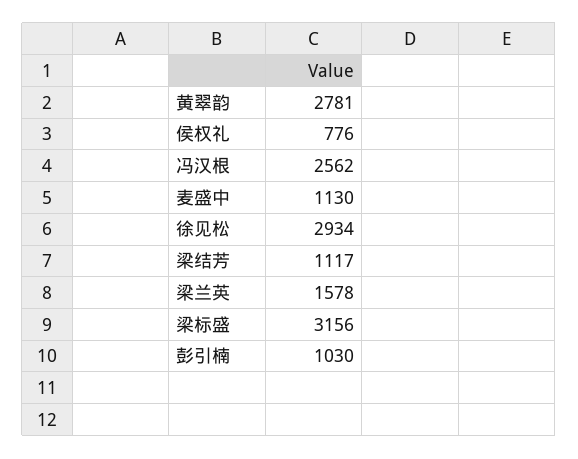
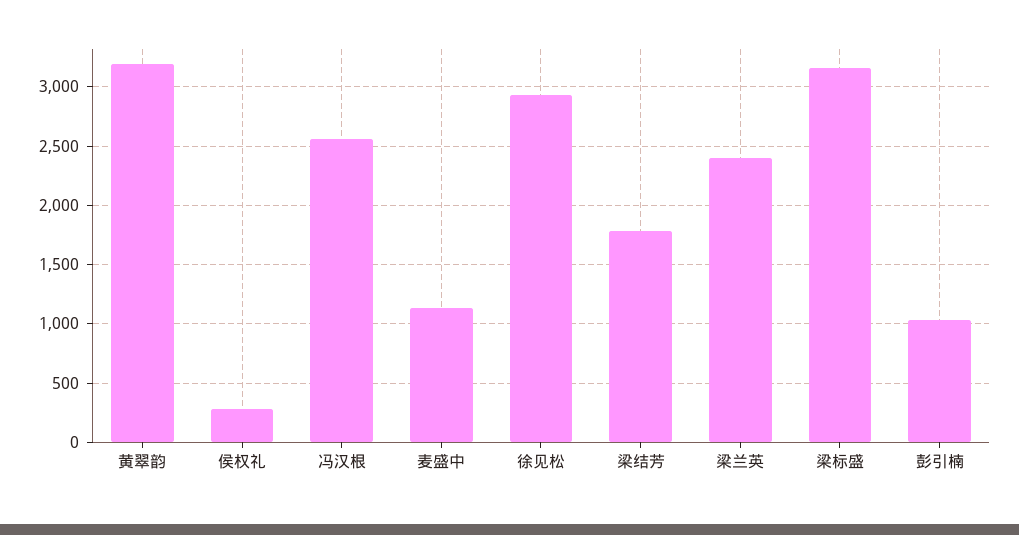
  {
-   "黄翠韵": 2781,
+   "黄翠韵": 3200,
-   "侯权礼": 776,
+   "侯权礼": 300,
    "冯汉根": 2562,
    "麦盛中": 1130,
    "徐见松": 2934,
-   "梁结芳": 1117,
+   "梁结芳": 1800,
-   "梁兰英": 1578,
+   "梁兰英": 2400,
    "梁标盛": 3156,
    "彭引楠": 1030
  }

